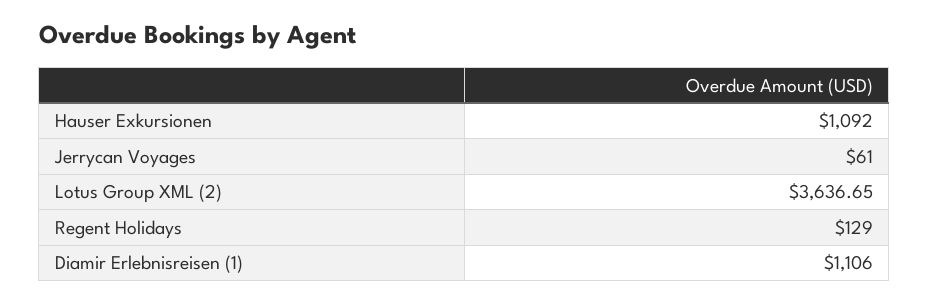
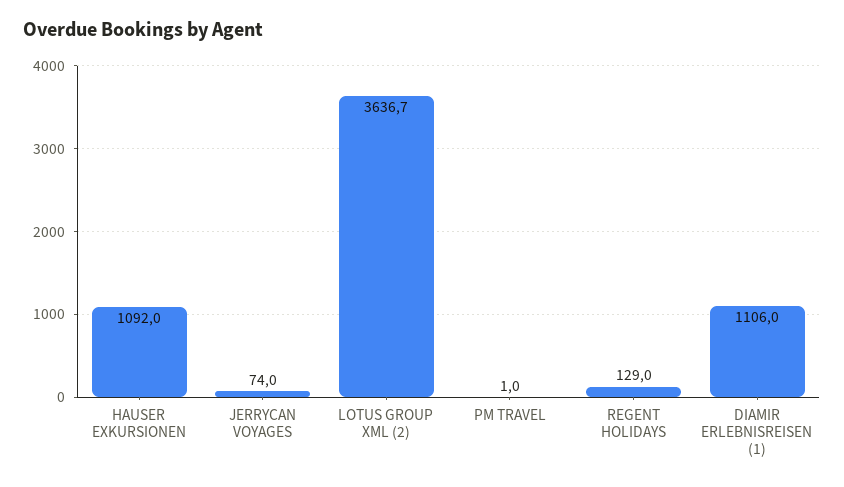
  {
    "Hauser Exkursionen": 1092,
-   "Jerrycan Voyages": 61,
+   "Jerrycan Voyages": 74,
    "Lotus Group XML (2)": 3636.65,
    "Regent Holidays": 129,
-   "Diamir Erlebnisreisen (1)": 1106
+   "Diamir Erlebnisreisen (1)": 1106,
+   "PM TRAVEL": 1
  }

